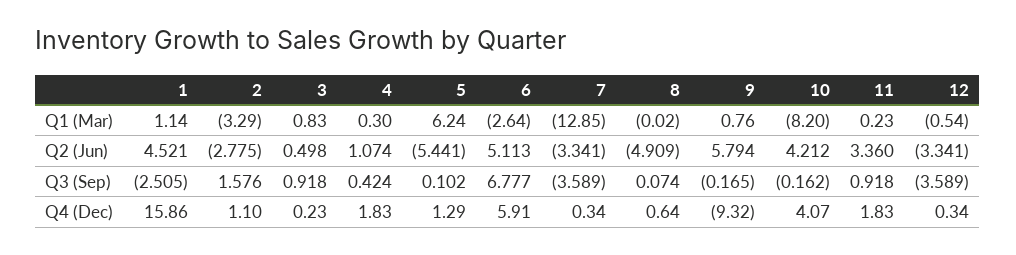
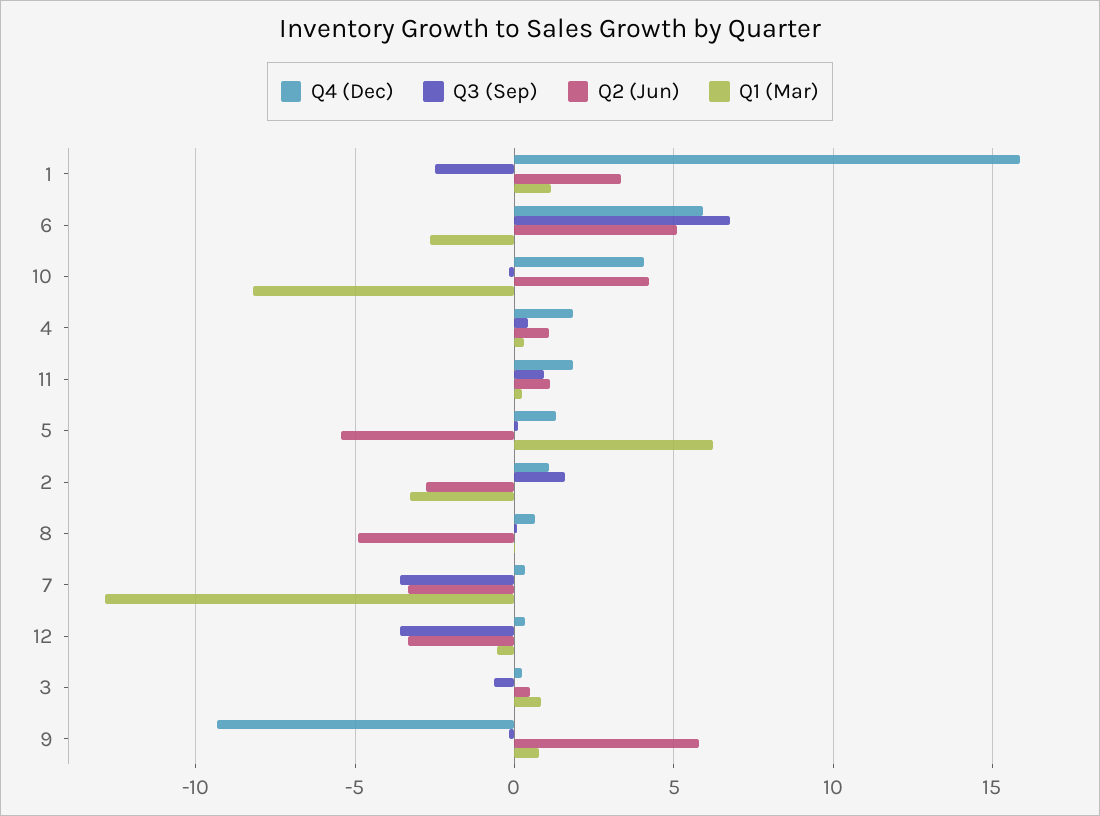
  {
    "Q1 (Mar)": {
      "1": 1.14,
      "2": -3.29,
      "3": 0.83,
      "4": 0.3,
      "5": 6.24,
      "6": -2.64,
      "7": -12.85,
      "8": -0.02,
      "9": 0.76,
      "10": -8.2,
      "11": 0.23,
      "12": -0.54
    },
    "Q2 (Jun)": {
-     "1": 4.521,
+     "1": 3.5,
      "2": -2.775,
      "3": 0.498,
      "4": 1.074,
      "5": -5.441,
      "6": 5.113,
      "7": -3.341,
      "8": -4.909,
      "9": 5.794,
      "10": 4.212,
-     "11": 3.36,
+     "11": 1,
      "12": -3.341
    },
    "Q3 (Sep)": {
      "1": -2.505,
      "2": 1.576,
-     "3": 0.918,
+     "3": -0.5,
      "4": 0.424,
      "5": 0.102,
      "6": 6.777,
      "7": -3.589,
      "8": 0.074,
      "9": -0.165,
      "10": -0.162,
      "11": 0.918,
      "12": -3.589
    },
    "Q4 (Dec)": {
      "1": 15.86,
      "2": 1.1,
      "3": 0.23,
      "4": 1.83,
      "5": 1.29,
      "6": 5.91,
      "7": 0.34,
      "8": 0.64,
      "9": -9.32,
      "10": 4.07,
      "11": 1.83,
      "12": 0.34
    }
  }

